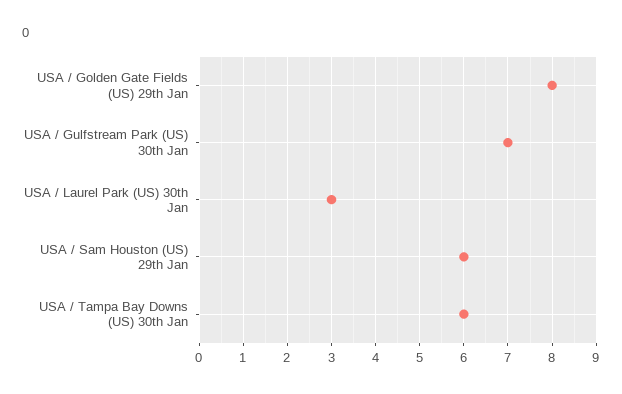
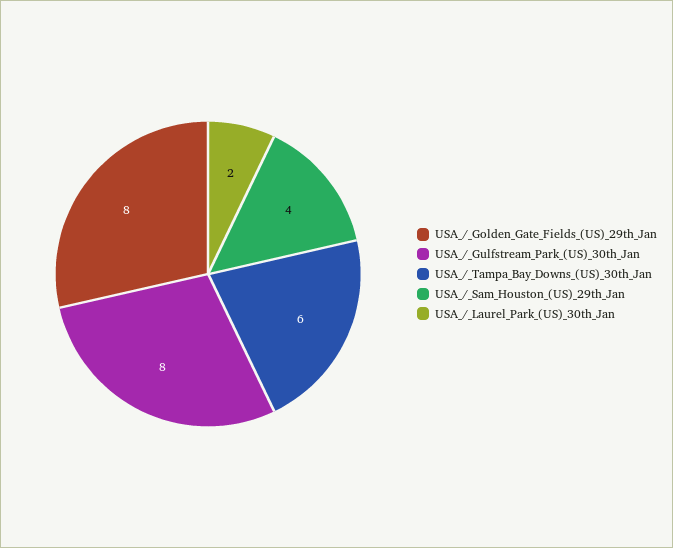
  {
    "USA / Golden Gate Fields (US) 29th Jan": 8,
-   "USA / Gulfstream Park (US) 30th Jan": 7,
+   "USA / Gulfstream Park (US) 30th Jan": 8,
-   "USA / Laurel Park (US) 30th Jan": 3,
+   "USA / Laurel Park (US) 30th Jan": 2,
-   "USA / Sam Houston (US) 29th Jan": 6,
+   "USA / Sam Houston (US) 29th Jan": 4,
    "USA / Tampa Bay Downs (US) 30th Jan": 6
  }

